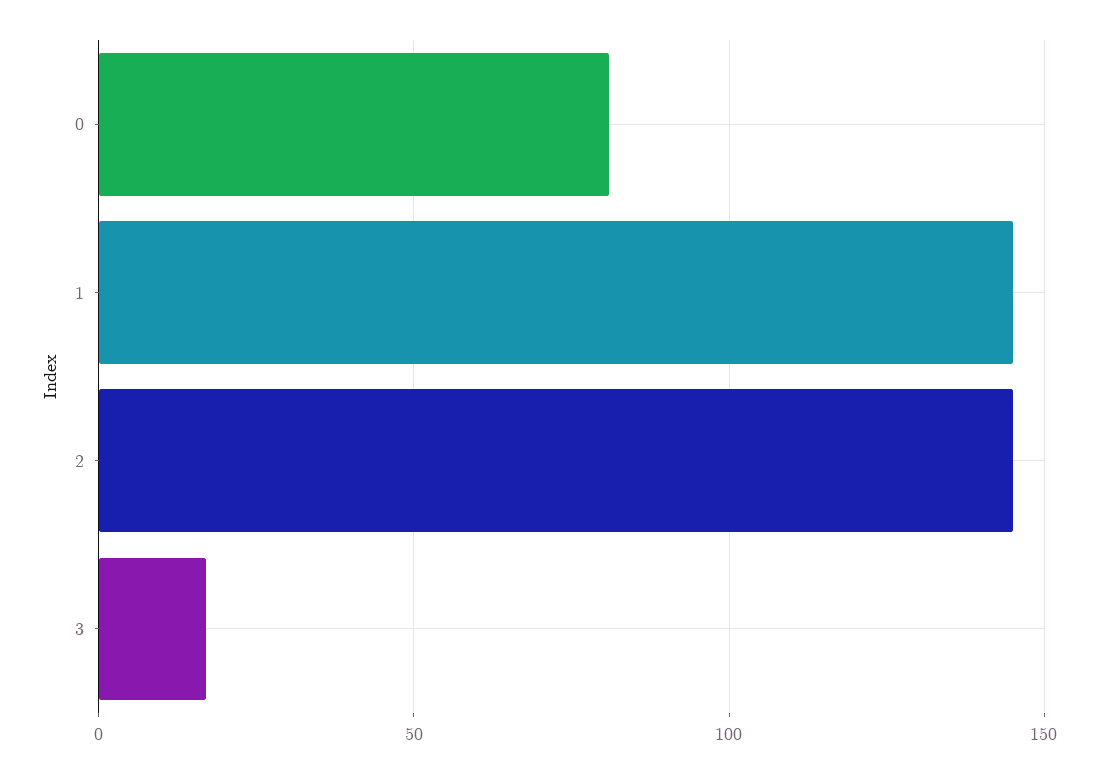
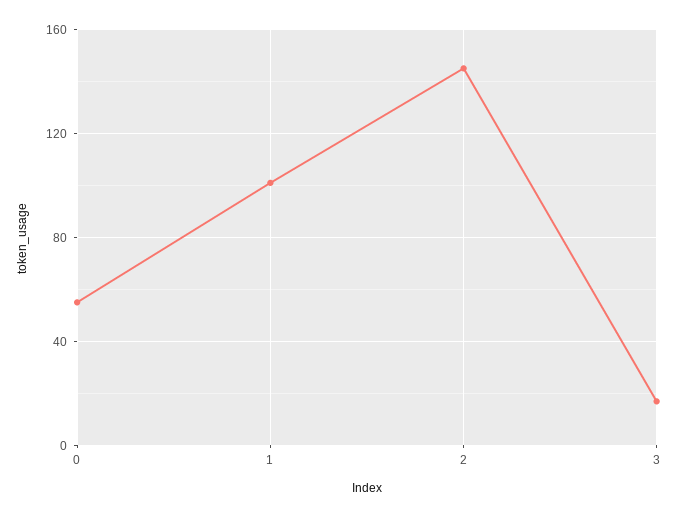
  {
-   "0": 80,
+   "0": 55,
-   "1": 145,
+   "1": 100,
    "2": 145,
    "3": 15
  }

